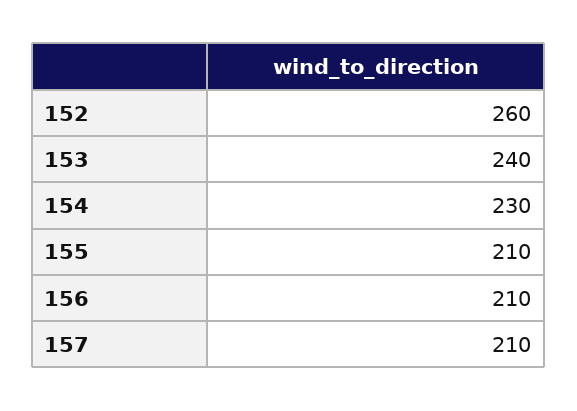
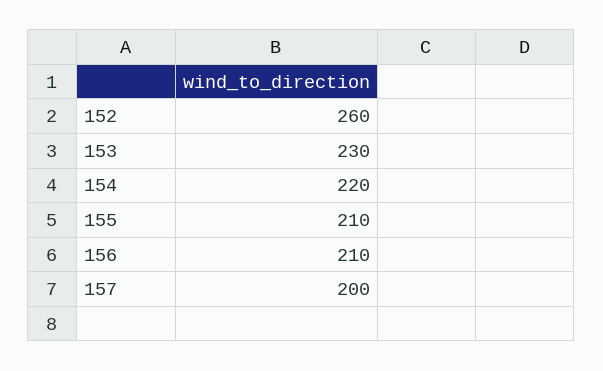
  {
    "152": 260,
-   "153": 240,
+   "153": 230,
-   "154": 230,
+   "154": 220,
    "155": 210,
    "156": 210,
-   "157": 210
+   "157": 200
  }

